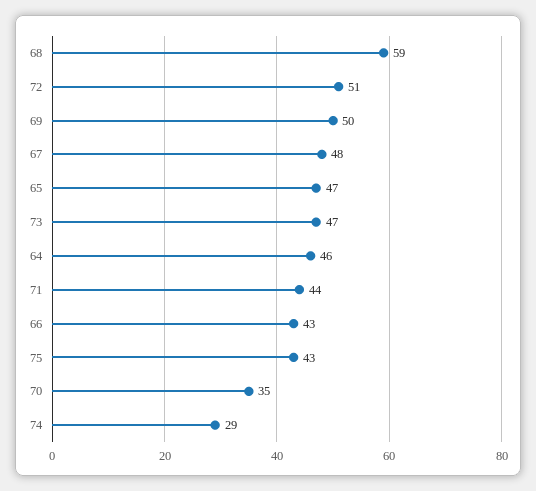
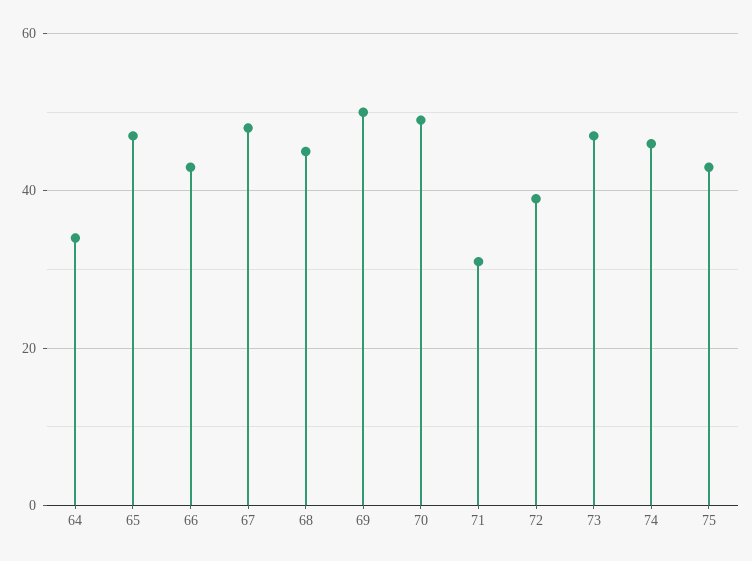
  {
-   "68": 59,
+   "68": 45,
-   "72": 51,
+   "72": 40,
    "69": 50,
    "67": 48,
    "65": 47,
    "73": 47,
-   "64": 46,
+   "64": 35,
-   "71": 44,
+   "71": 30,
    "66": 43,
    "75": 43,
-   "70": 35,
+   "70": 50,
-   "74": 29
+   "74": 45
  }

